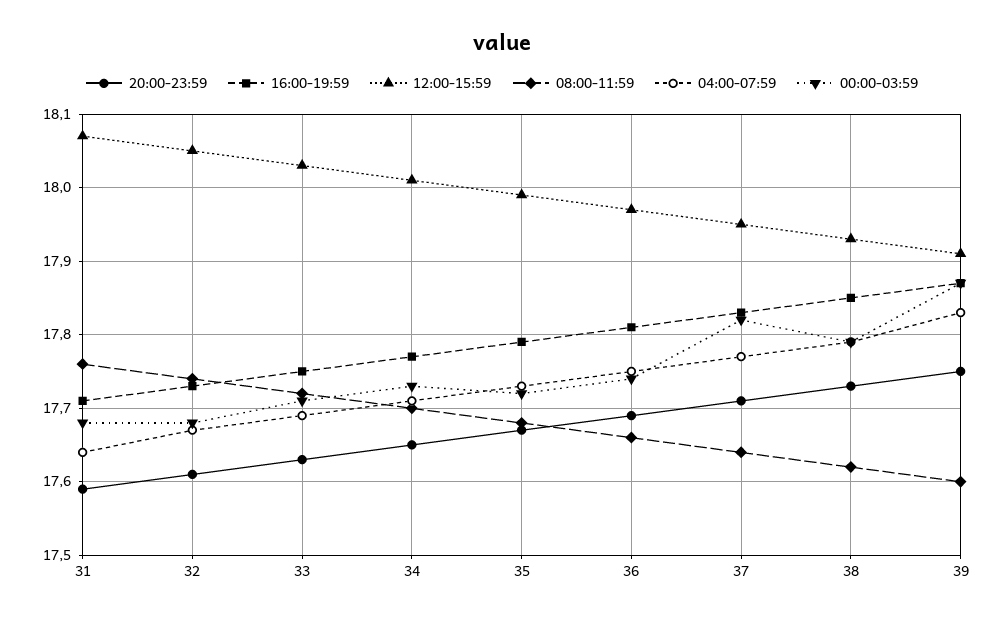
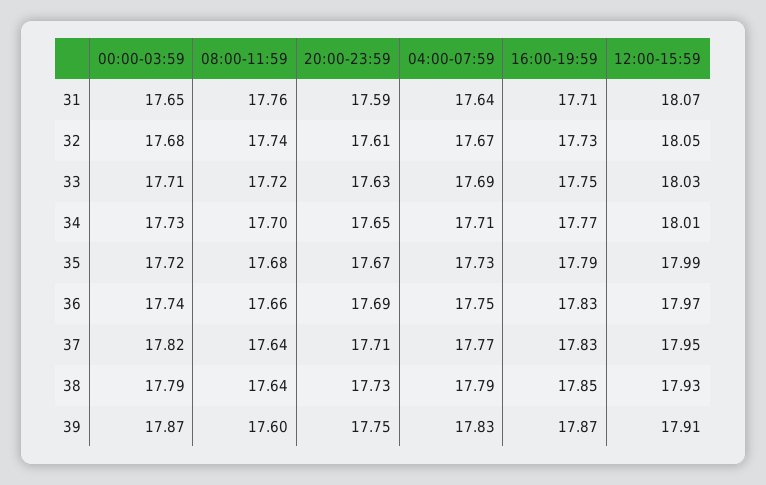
  {
    "20:00-23:59": {
      "31": 17.59,
      "32": 17.61,
      "33": 17.63,
      "34": 17.65,
      "35": 17.67,
      "36": 17.69,
      "37": 17.71,
      "38": 17.73,
      "39": 17.75
    },
    "16:00-19:59": {
      "31": 17.71,
      "32": 17.73,
      "33": 17.75,
      "34": 17.77,
      "35": 17.79,
-     "36": 17.81,
+     "36": 17.83,
      "37": 17.83,
      "38": 17.85,
      "39": 17.87
    },
    "12:00-15:59": {
      "31": 18.07,
      "32": 18.05,
      "33": 18.03,
      "34": 18.01,
      "35": 17.99,
      "36": 17.97,
      "37": 17.95,
      "38": 17.93,
      "39": 17.91
    },
    "08:00-11:59": {
      "31": 17.76,
      "32": 17.74,
      "33": 17.72,
      "34": 17.7,
      "35": 17.68,
      "36": 17.66,
      "37": 17.64,
-     "38": 17.62,
+     "38": 17.64,
      "39": 17.6
    },
    "04:00-07:59": {
      "31": 17.64,
      "32": 17.67,
      "33": 17.69,
      "34": 17.71,
      "35": 17.73,
      "36": 17.75,
      "37": 17.77,
      "38": 17.79,
      "39": 17.83
    },
    "00:00-03:59": {
-     "31": 17.68,
+     "31": 17.65,
      "32": 17.68,
      "33": 17.71,
      "34": 17.73,
      "35": 17.72,
      "36": 17.74,
      "37": 17.82,
      "38": 17.79,
      "39": 17.87
    }
  }

